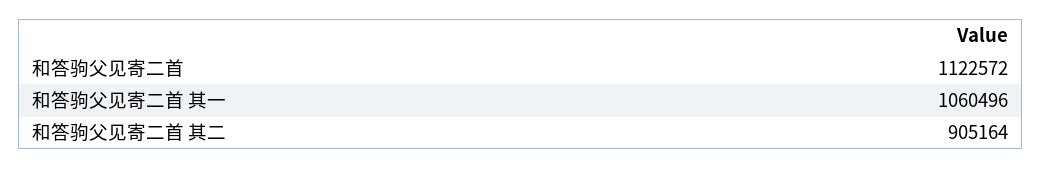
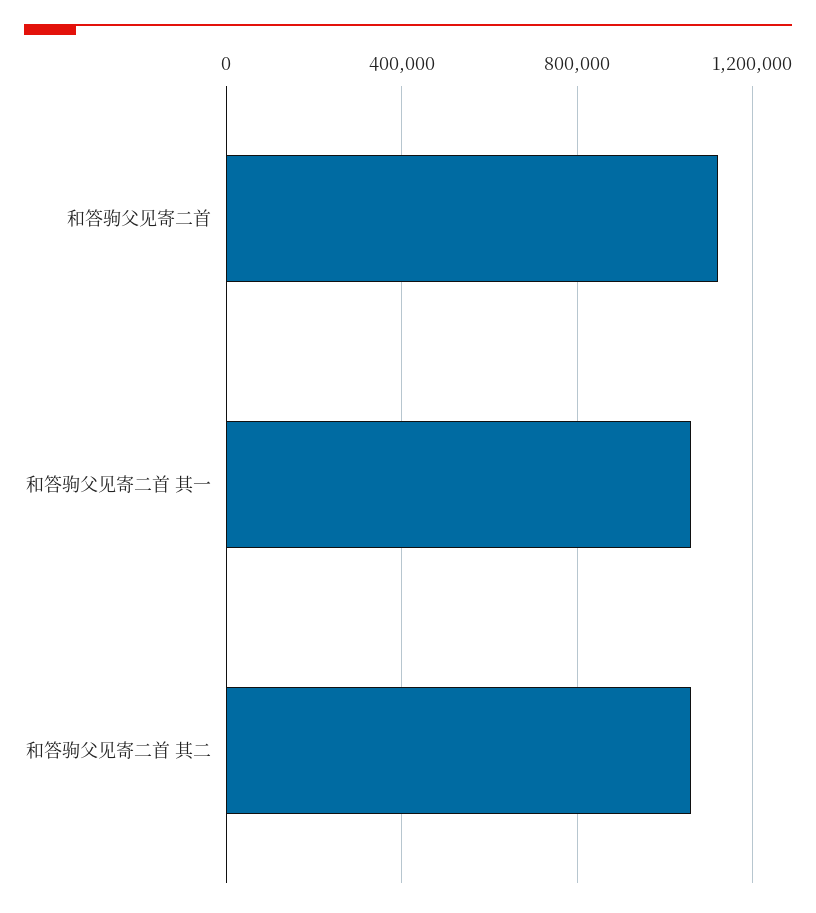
  {
    "和答驹父见寄二首": 1122572,
    "和答驹父见寄二首 其一": 1060496,
-   "和答驹父见寄二首 其二": 905164
+   "和答驹父见寄二首 其二": 1050000
  }

